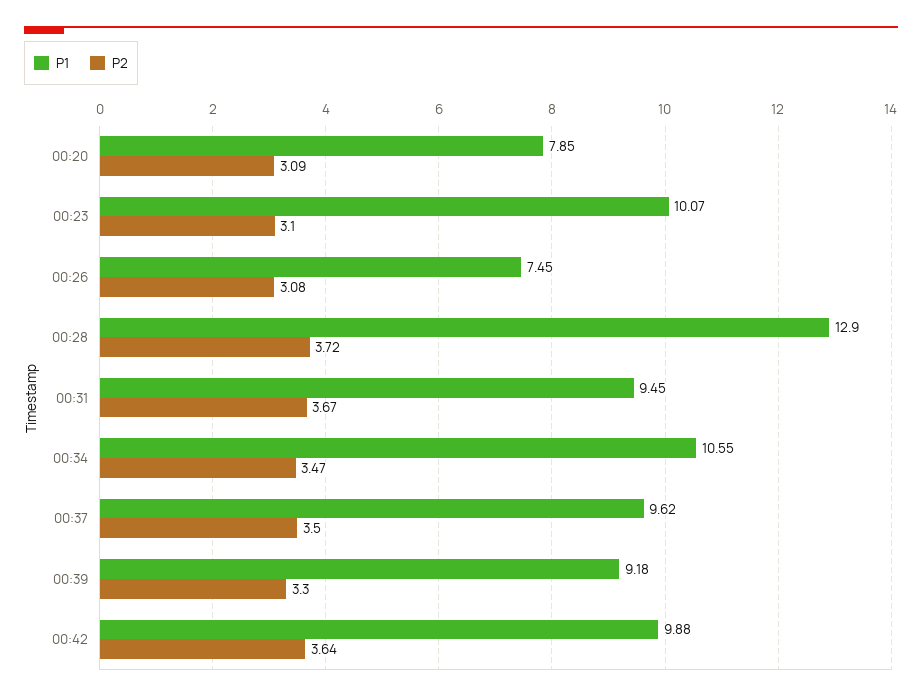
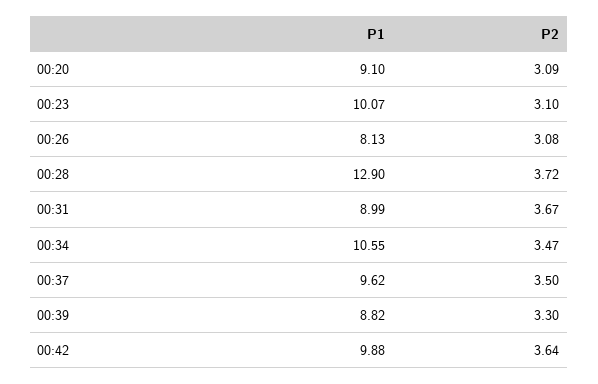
  {
    "P1": {
-     "00:20": 7.85,
+     "00:20": 9.1,
      "00:23": 10.07,
-     "00:26": 7.45,
+     "00:26": 8.13,
      "00:28": 12.9,
-     "00:31": 9.45,
+     "00:31": 8.99,
      "00:34": 10.55,
      "00:37": 9.62,
-     "00:39": 9.18,
+     "00:39": 8.82,
      "00:42": 9.88
    },
    "P2": {
      "00:20": 3.09,
      "00:23": 3.1,
      "00:26": 3.08,
      "00:28": 3.72,
      "00:31": 3.67,
      "00:34": 3.47,
      "00:37": 3.5,
      "00:39": 3.3,
      "00:42": 3.64
    }
  }

